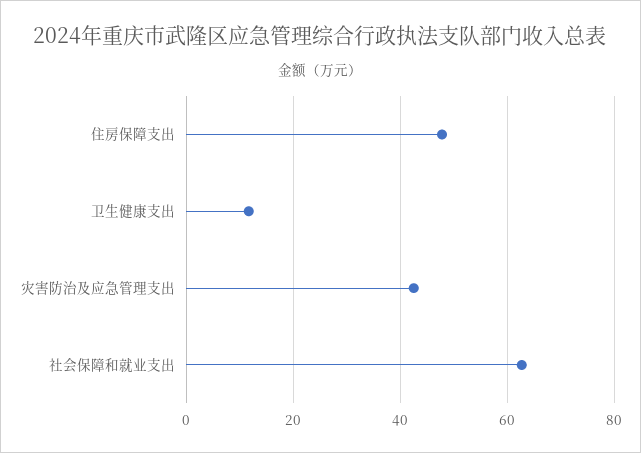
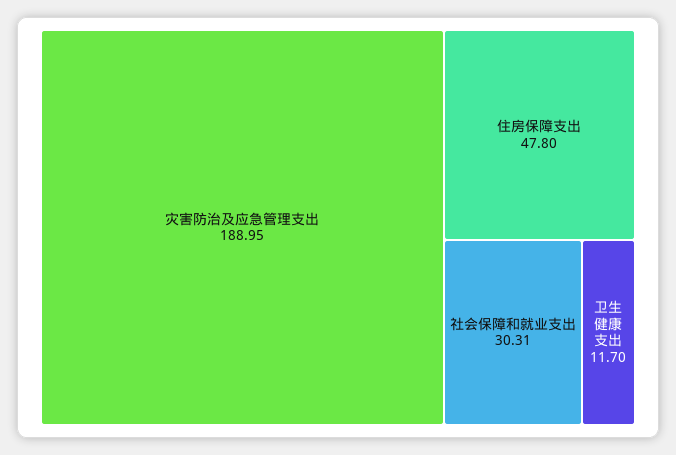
  {
    "住房保障支出": 47.8,
    "卫生健康支出": 11.7,
-   "灾害防治及应急管理支出": 42,
+   "灾害防治及应急管理支出": 188.95,
-   "社会保障和就业支出": 62
+   "社会保障和就业支出": 30.31
  }

